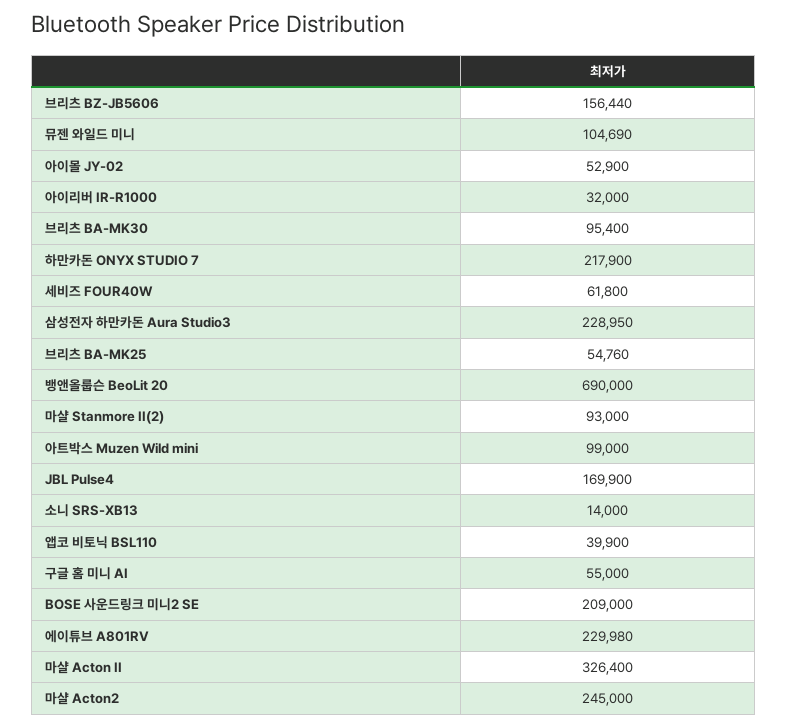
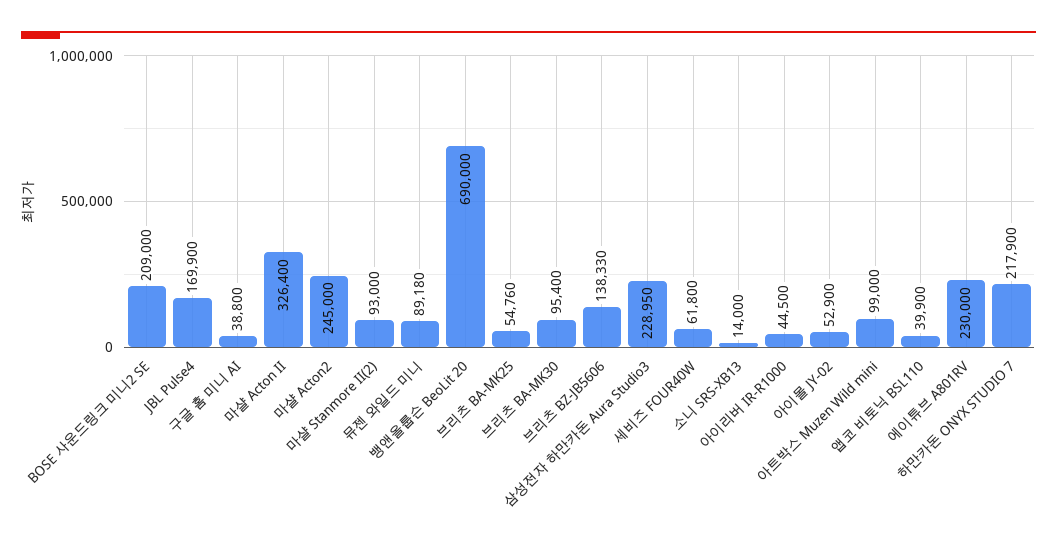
  {
-   "브리츠 BZ-JB5606": 156440,
+   "브리츠 BZ-JB5606": 138330,
-   "뮤젠 와일드 미니": 104690,
+   "뮤젠 와일드 미니": 89180,
    "아이몰 JY-02": 52900,
-   "아이리버 IR-R1000": 32000,
+   "아이리버 IR-R1000": 44500,
    "브리츠 BA-MK30": 95400,
    "하만카돈 ONYX STUDIO 7": 217900,
    "세비즈 FOUR40W": 61800,
    "삼성전자 하만카돈 Aura Studio3": 228950,
    "브리츠 BA-MK25": 54760,
    "뱅앤올룹슨 BeoLit 20": 690000,
    "마샬 Stanmore II(2)": 93000,
    "아트박스 Muzen Wild mini": 99000,
    "JBL Pulse4": 169900,
    "소니 SRS-XB13": 14000,
    "앱코 비토닉 BSL110": 39900,
-   "구글 홈 미니 AI": 55000,
+   "구글 홈 미니 AI": 38800,
    "BOSE 사운드링크 미니2 SE": 209000,
-   "에이튜브 A801RV": 229980,
+   "에이튜브 A801RV": 230000,
    "마샬 Acton II": 326400,
    "마샬 Acton2": 245000
  }

